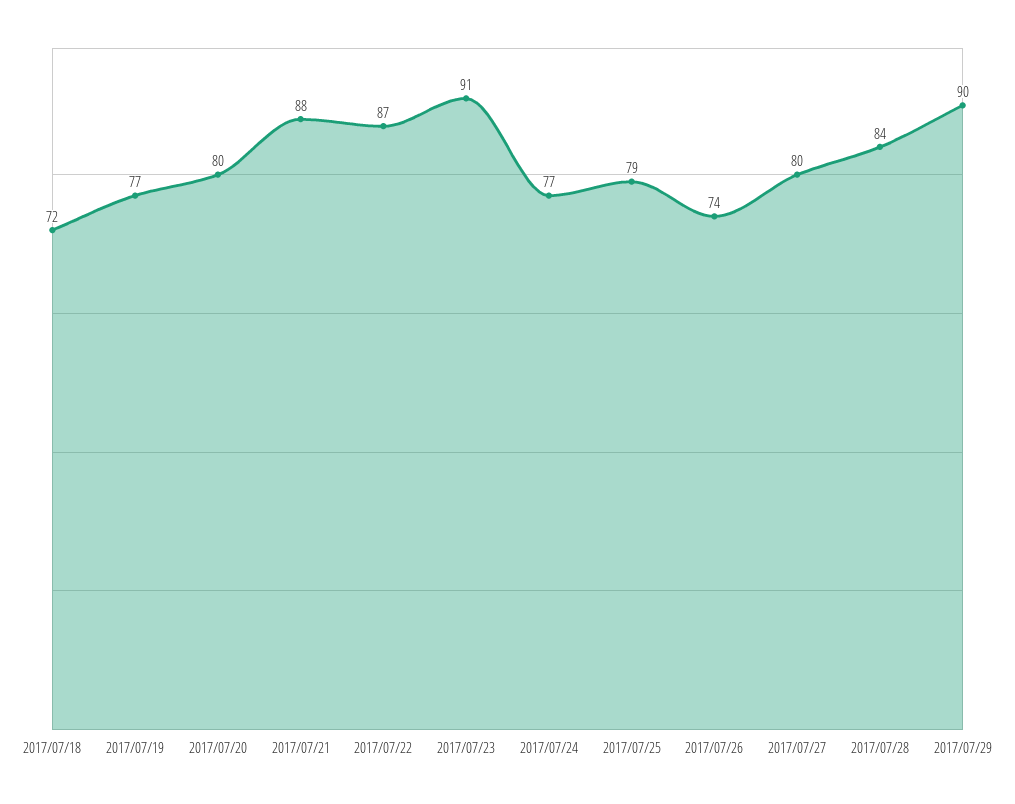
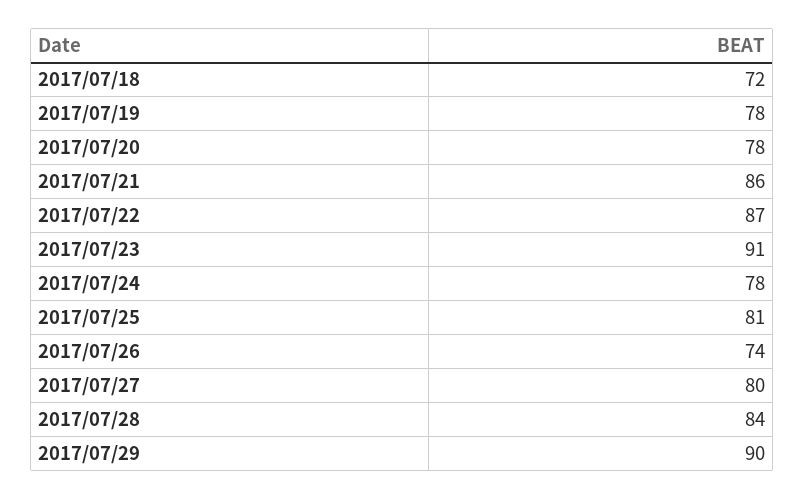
  {
    "2017/07/18": 72,
-   "2017/07/19": 77,
+   "2017/07/19": 78,
-   "2017/07/20": 80,
+   "2017/07/20": 78,
-   "2017/07/21": 88,
+   "2017/07/21": 86,
    "2017/07/22": 87,
    "2017/07/23": 91,
-   "2017/07/24": 77,
+   "2017/07/24": 78,
-   "2017/07/25": 79,
+   "2017/07/25": 81,
    "2017/07/26": 74,
    "2017/07/27": 80,
    "2017/07/28": 84,
    "2017/07/29": 90
  }

